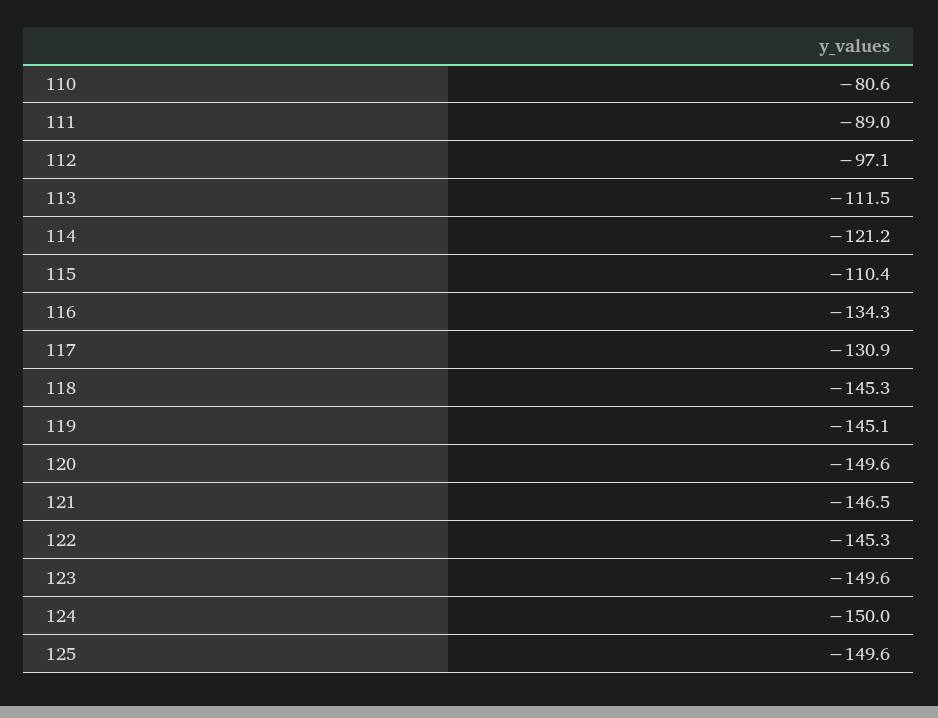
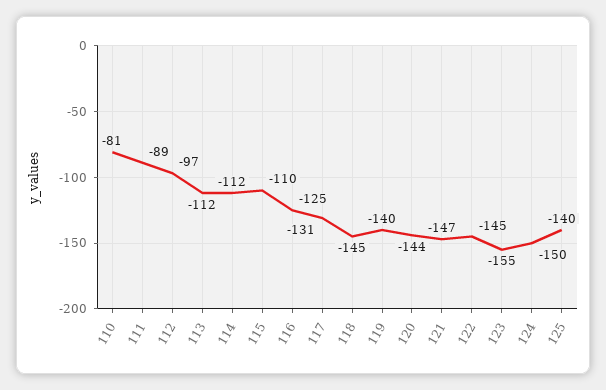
  {
    "110": -80.6,
    "111": -89,
    "112": -97.1,
    "113": -111.5,
-   "114": -121.2,
+   "114": -112,
    "115": -110.4,
-   "116": -134.3,
+   "116": -125,
    "117": -130.9,
    "118": -145.3,
-   "119": -145.1,
+   "119": -140,
-   "120": -149.6,
+   "120": -144,
    "121": -146.5,
    "122": -145.3,
-   "123": -149.6,
+   "123": -155,
    "124": -150,
-   "125": -149.6
+   "125": -140
  }

